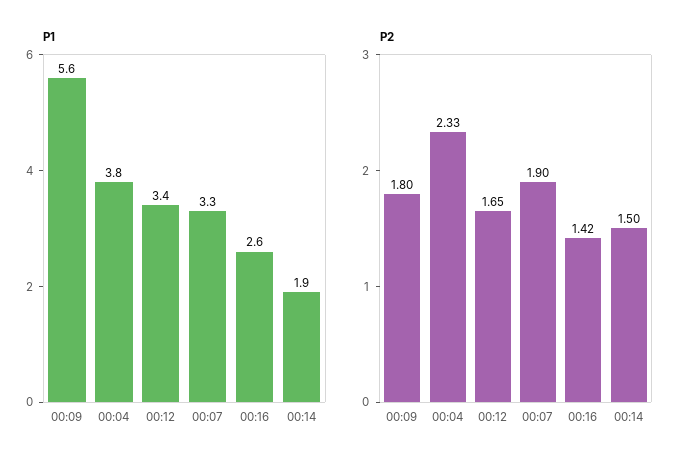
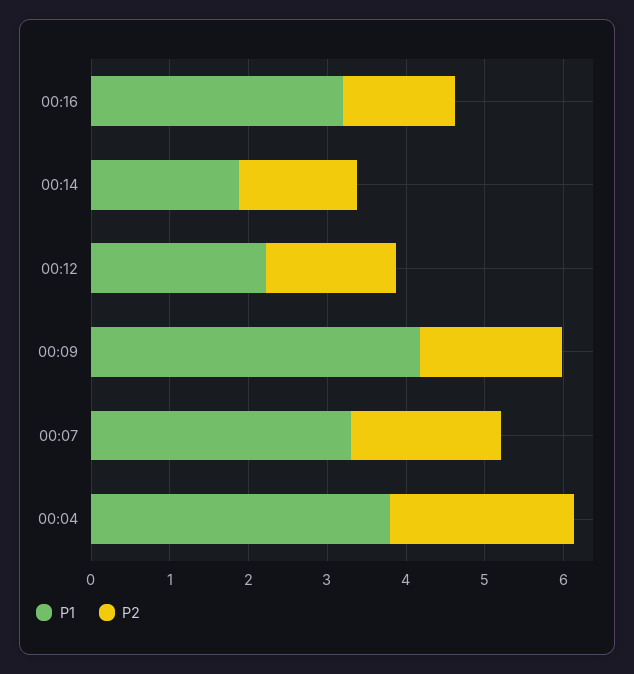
  {
    "P1": {
-     "00:09": 5.6,
+     "00:09": 4.2,
      "00:04": 3.8,
-     "00:12": 3.4,
+     "00:12": 2.2,
      "00:07": 3.3,
-     "00:16": 2.6,
+     "00:16": 3.2,
      "00:14": 1.9
    },
    "P2": {
      "00:09": 1.8,
      "00:04": 2.33,
      "00:12": 1.65,
      "00:07": 1.9,
      "00:16": 1.42,
      "00:14": 1.5
    }
  }

